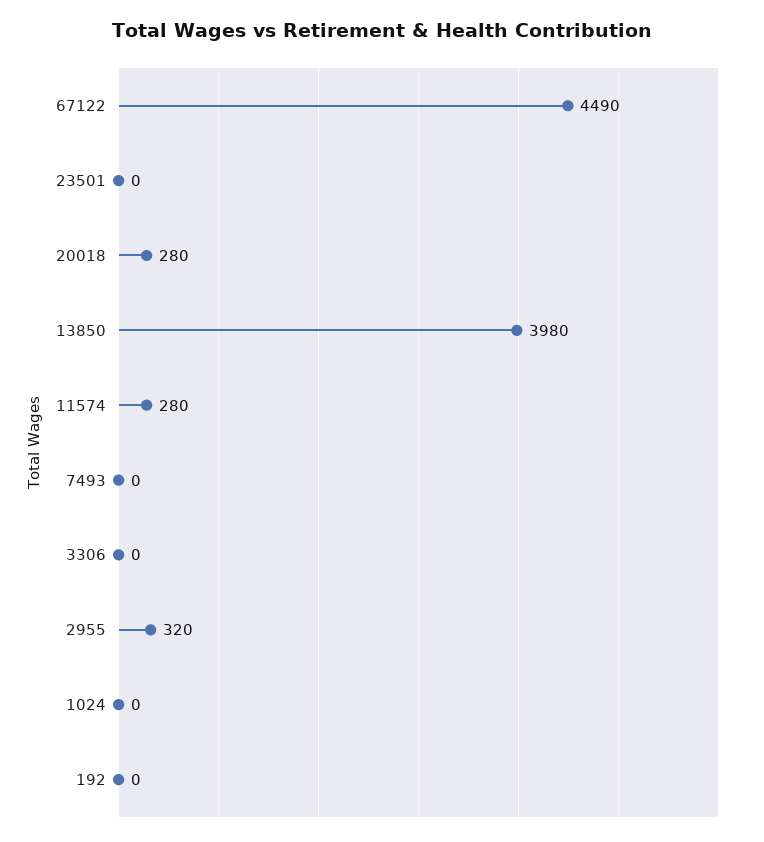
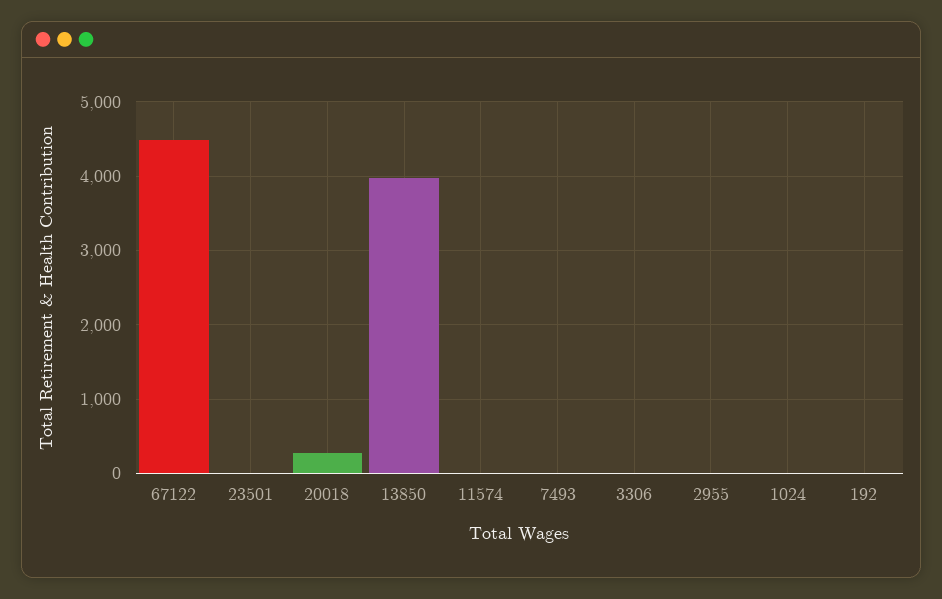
  {
    "67122": 4490,
    "23501": 0,
    "20018": 280,
    "13850": 3980,
-   "11574": 280,
+   "11574": 0,
    "7493": 0,
    "3306": 0,
-   "2955": 320,
+   "2955": 0,
    "1024": 0,
    "192": 0
  }

